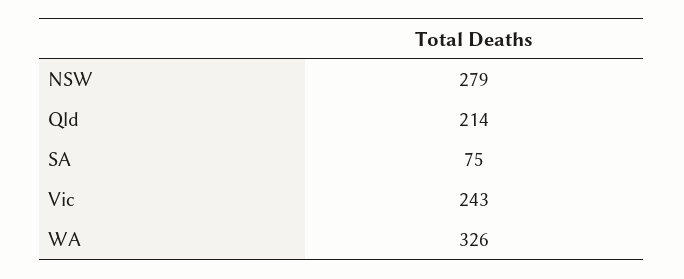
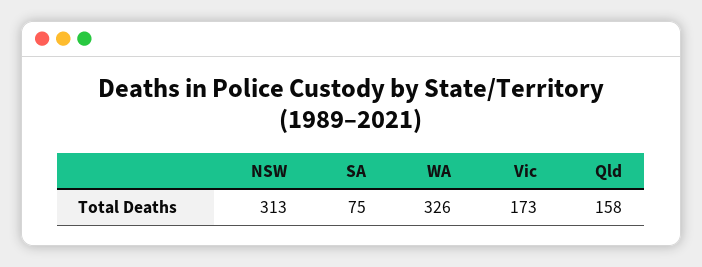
  {
-   "NSW": 279,
+   "NSW": 313,
-   "Qld": 214,
+   "Qld": 158,
    "SA": 75,
-   "Vic": 243,
+   "Vic": 173,
    "WA": 326
  }

